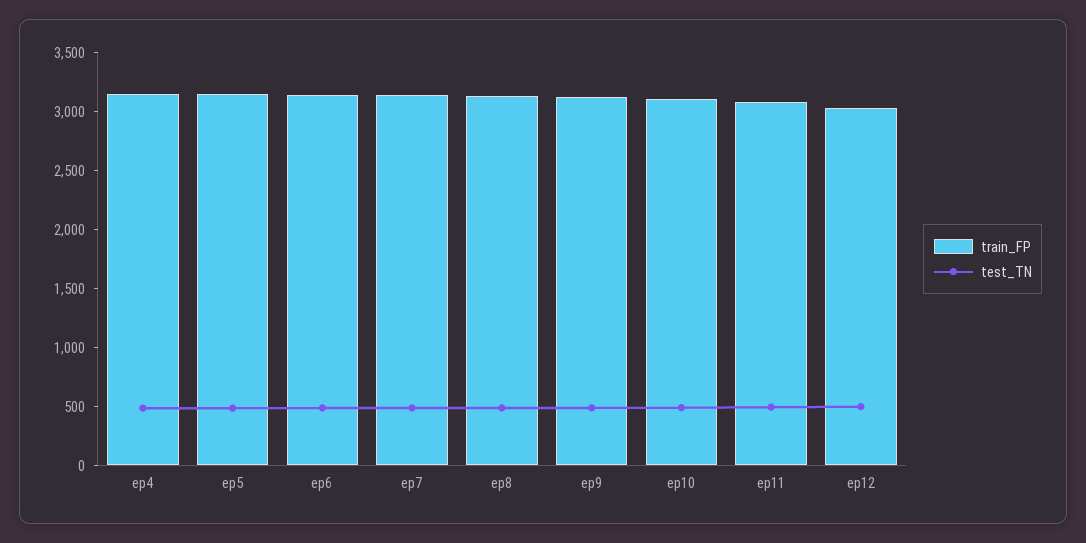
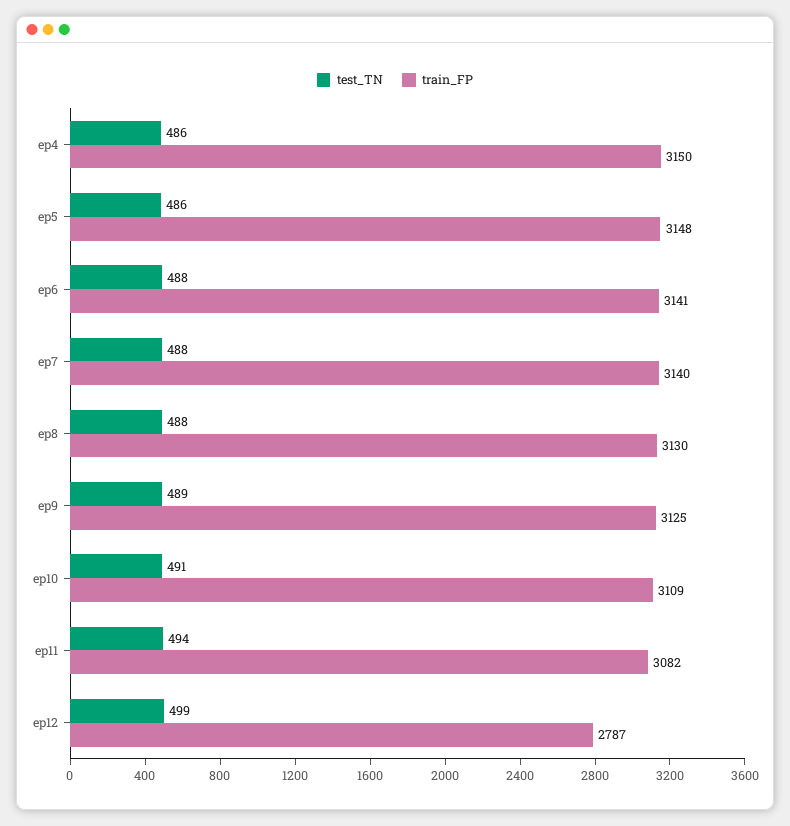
  {
    "train_FP": {
      "ep4": 3150,
      "ep5": 3148,
      "ep6": 3141,
      "ep7": 3140,
      "ep8": 3130,
      "ep9": 3125,
      "ep10": 3109,
      "ep11": 3082,
-     "ep12": 3000
+     "ep12": 2787
    },
    "test_TN": {
      "ep4": 486,
      "ep5": 486,
      "ep6": 488,
      "ep7": 488,
      "ep8": 488,
      "ep9": 489,
      "ep10": 491,
      "ep11": 494,
      "ep12": 499
    }
  }

